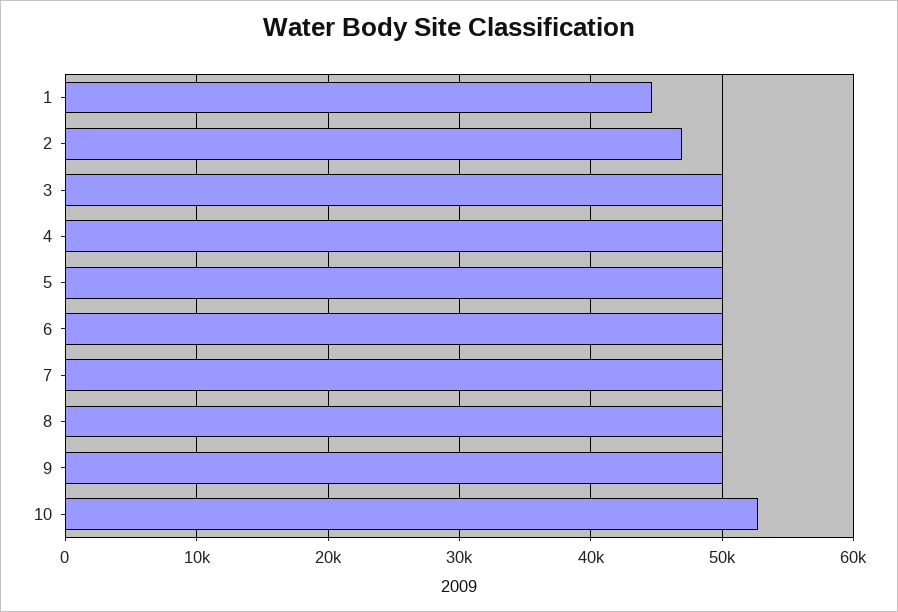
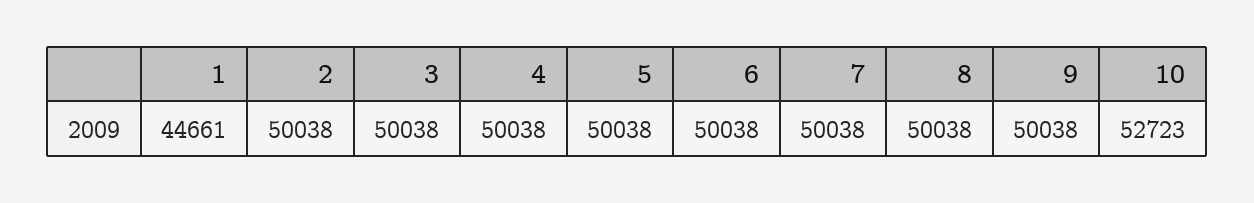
  {
    "1": 44661,
-   "2": 47000,
+   "2": 50038,
    "3": 50038,
    "4": 50038,
    "5": 50038,
    "6": 50038,
    "7": 50038,
    "8": 50038,
    "9": 50038,
    "10": 52723
  }

